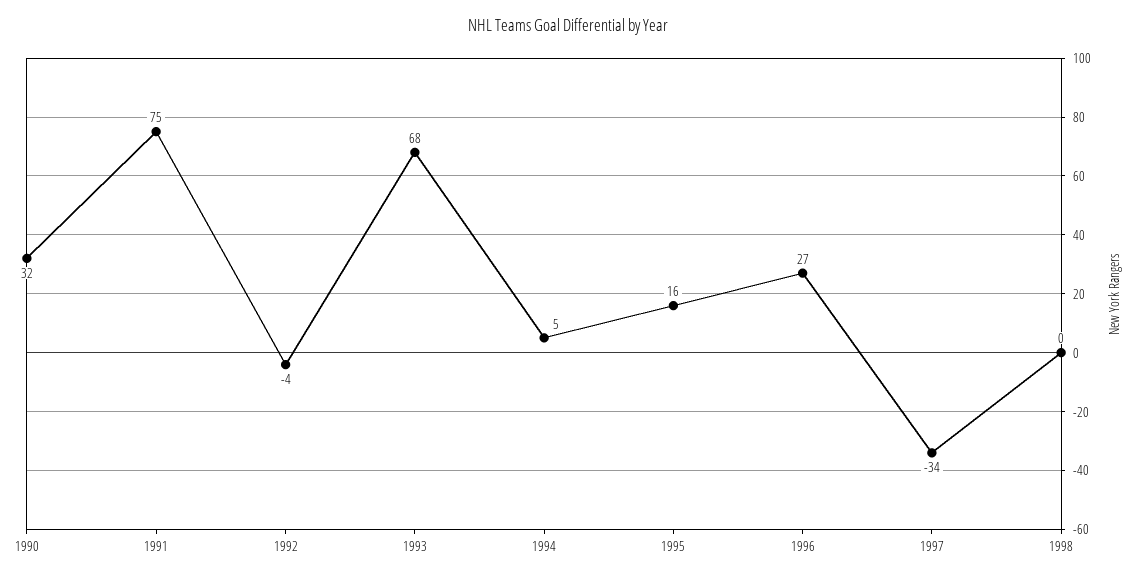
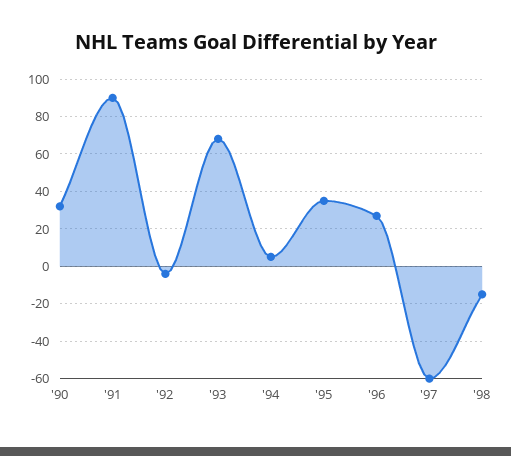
  {
    "1990": 32,
-   "1991": 75,
+   "1991": 90,
    "1992": -4,
    "1993": 68,
    "1994": 5,
-   "1995": 16,
+   "1995": 35,
    "1996": 27,
-   "1997": -34,
+   "1997": -60,
-   "1998": 0
+   "1998": -15
  }

